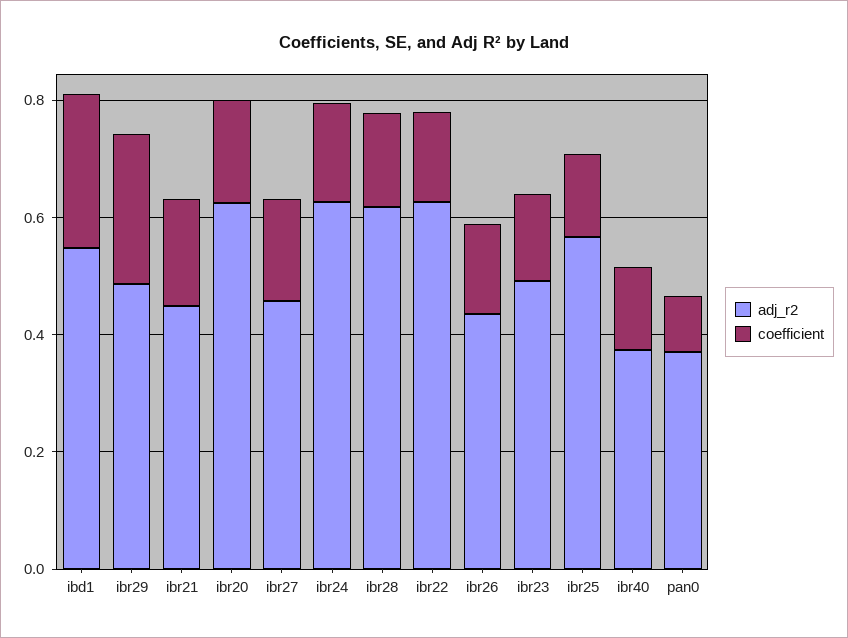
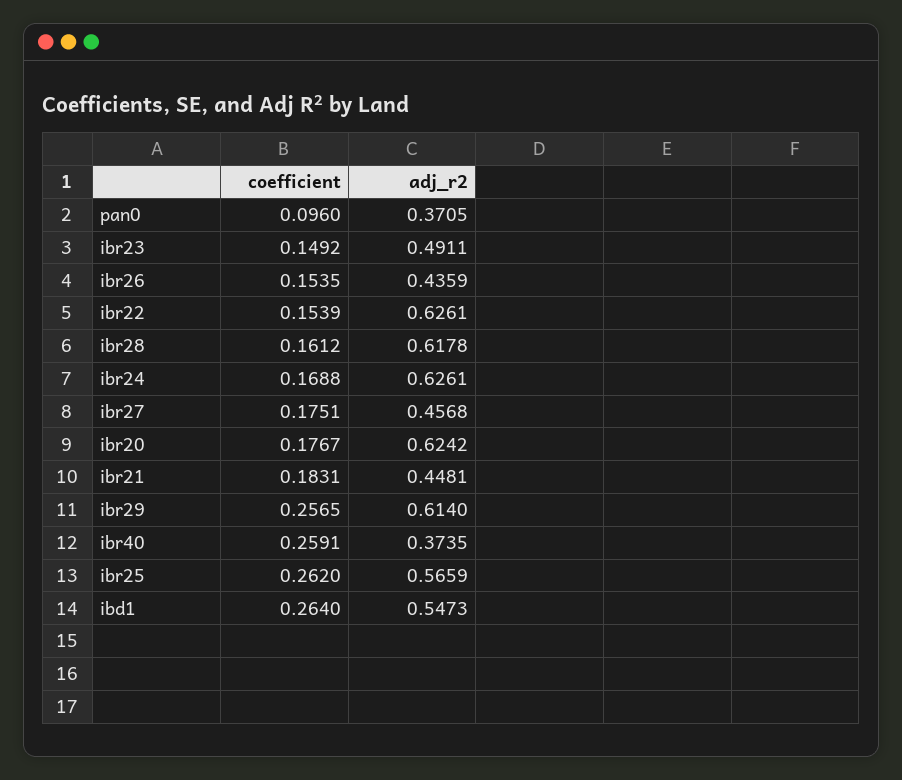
  {
    "adj_r2": {
      "ibd1": 0.5473,
-     "ibr29": 0.5,
+     "ibr29": 0.614,
      "ibr21": 0.4481,
      "ibr20": 0.6242,
      "ibr27": 0.4568,
      "ibr24": 0.6261,
      "ibr28": 0.6178,
      "ibr22": 0.6261,
      "ibr26": 0.4359,
      "ibr23": 0.4911,
      "ibr25": 0.5659,
      "ibr40": 0.3735,
      "pan0": 0.3705
    },
    "coefficient": {
      "ibd1": 0.264,
      "ibr29": 0.2565,
      "ibr21": 0.1831,
      "ibr20": 0.1767,
      "ibr27": 0.1751,
      "ibr24": 0.1688,
      "ibr28": 0.1612,
      "ibr22": 0.1539,
      "ibr26": 0.1535,
      "ibr23": 0.1492,
-     "ibr25": 0.15,
+     "ibr25": 0.262,
-     "ibr40": 0.15,
+     "ibr40": 0.2591,
      "pan0": 0.096
    }
  }

